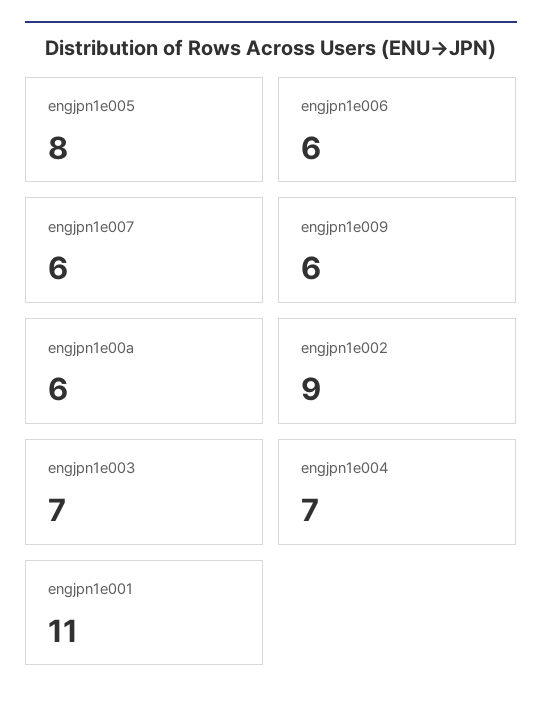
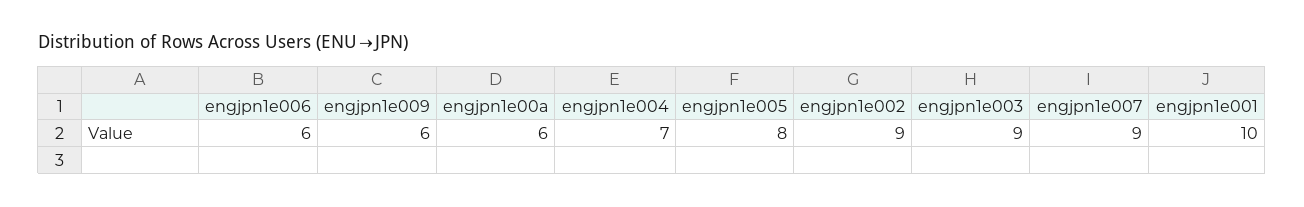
  {
    "engjpn1e005": 8,
    "engjpn1e006": 6,
-   "engjpn1e007": 6,
+   "engjpn1e007": 9,
    "engjpn1e009": 6,
    "engjpn1e00a": 6,
    "engjpn1e002": 9,
-   "engjpn1e003": 7,
+   "engjpn1e003": 9,
    "engjpn1e004": 7,
-   "engjpn1e001": 11
+   "engjpn1e001": 10
  }

